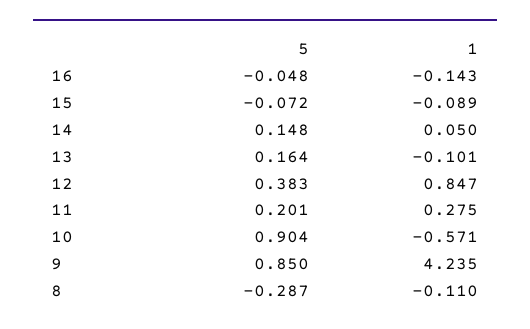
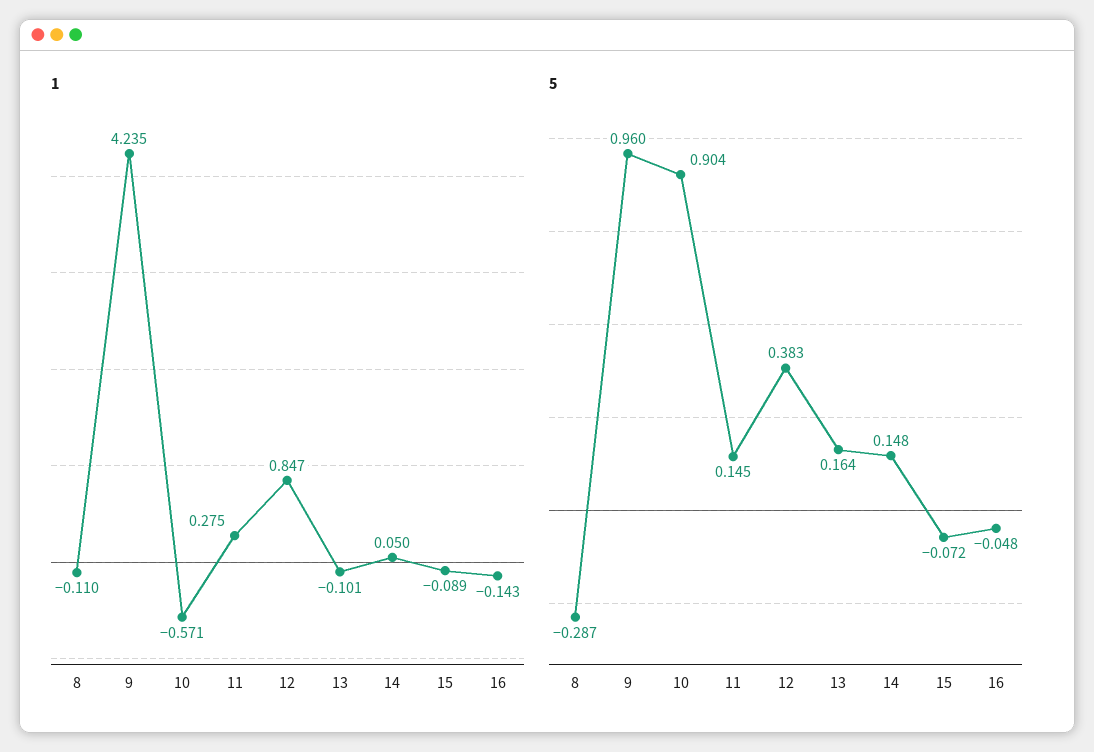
  {
    "5": {
      "16": -0.048,
      "15": -0.072,
      "14": 0.148,
      "13": 0.164,
      "12": 0.383,
-     "11": 0.201,
+     "11": 0.145,
      "10": 0.904,
-     "9": 0.85,
+     "9": 0.96,
      "8": -0.287
    },
    "1": {
      "16": -0.143,
      "15": -0.089,
      "14": 0.05,
      "13": -0.101,
      "12": 0.847,
      "11": 0.275,
      "10": -0.571,
      "9": 4.235,
      "8": -0.11
    }
  }

